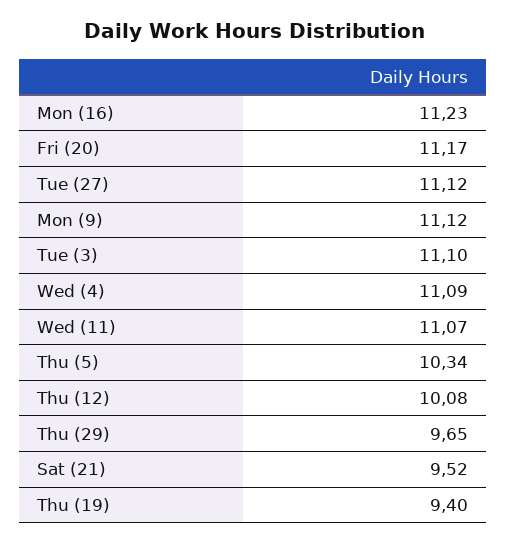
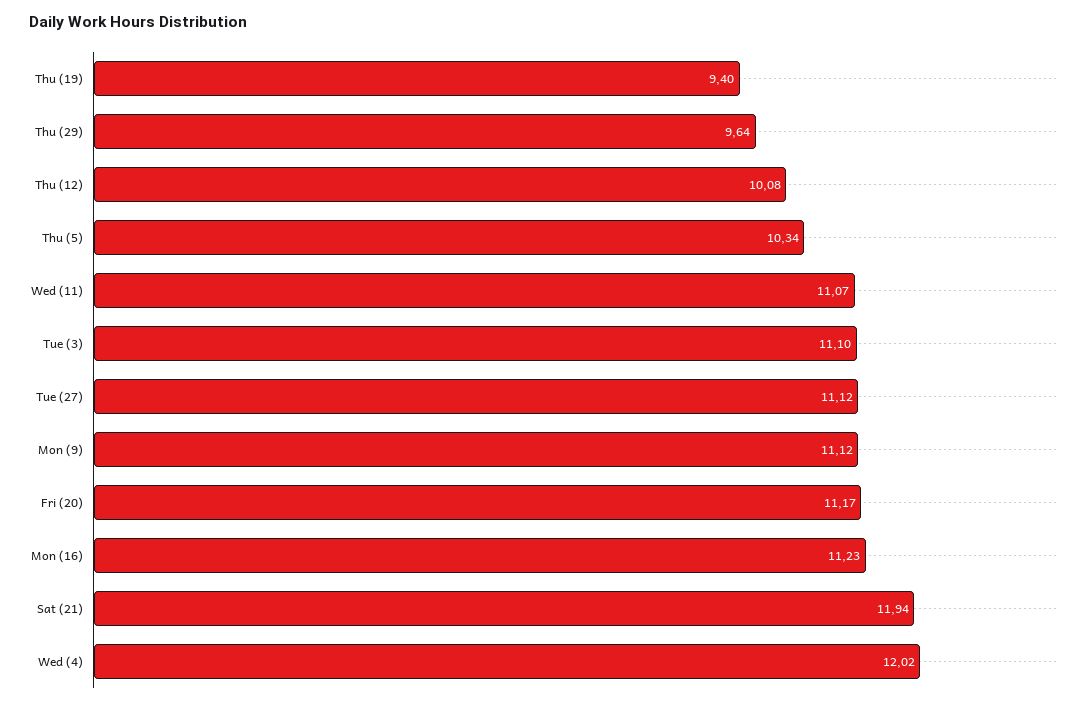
  {
    "Mon (16)": 11.23,
    "Fri (20)": 11.17,
    "Tue (27)": 11.12,
    "Mon (9)": 11.12,
    "Tue (3)": 11.1,
-   "Wed (4)": 11.09,
+   "Wed (4)": 12.02,
    "Wed (11)": 11.07,
    "Thu (5)": 10.34,
    "Thu (12)": 10.08,
-   "Thu (29)": 9.65,
+   "Thu (29)": 9.64,
-   "Sat (21)": 9.52,
+   "Sat (21)": 11.94,
    "Thu (19)": 9.4
  }

